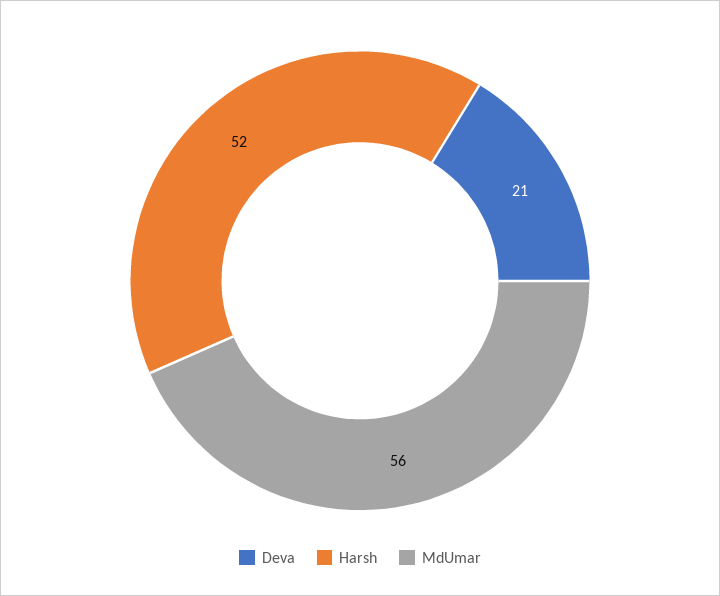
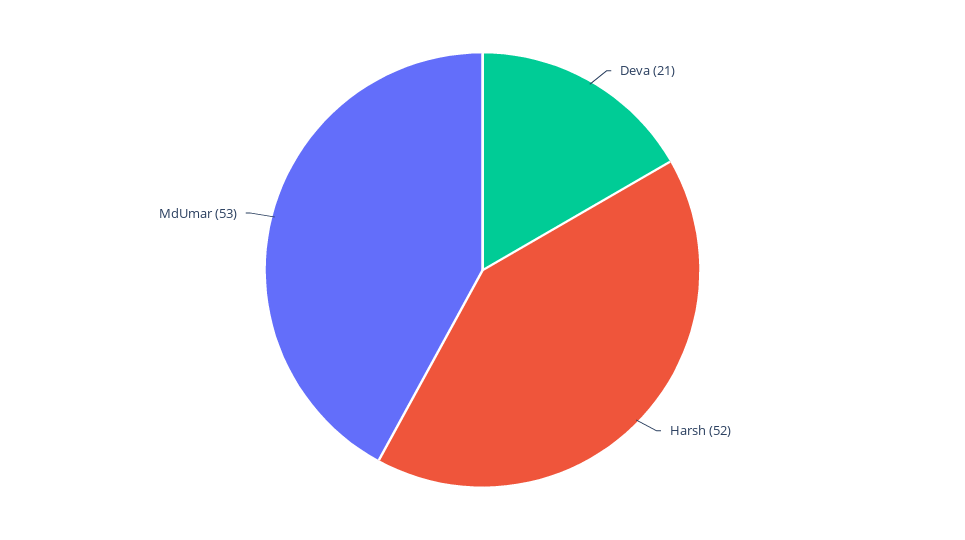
  {
    "Deva": 21,
    "Harsh": 52,
-   "MdUmar": 56
+   "MdUmar": 53
  }

